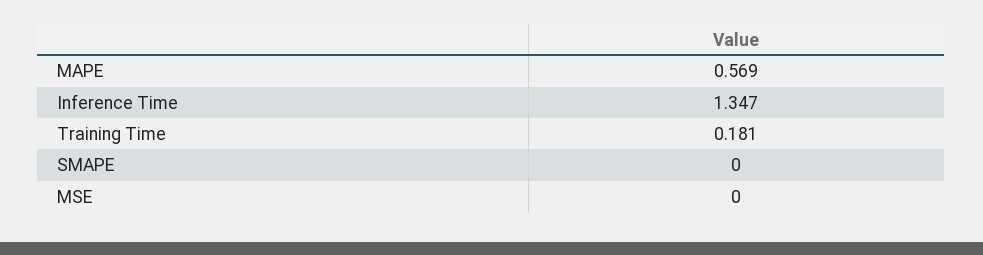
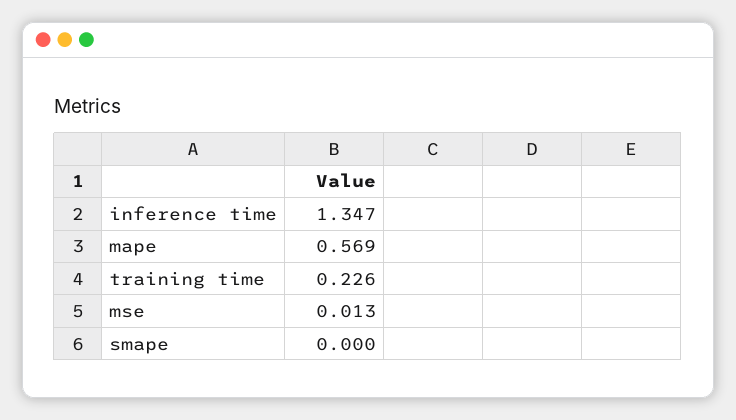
  {
    "MAPE": 0.569,
    "Inference Time": 1.347,
-   "Training Time": 0.181,
+   "Training Time": 0.226,
    "SMAPE": 0,
-   "MSE": 0
+   "MSE": 0.013
  }

